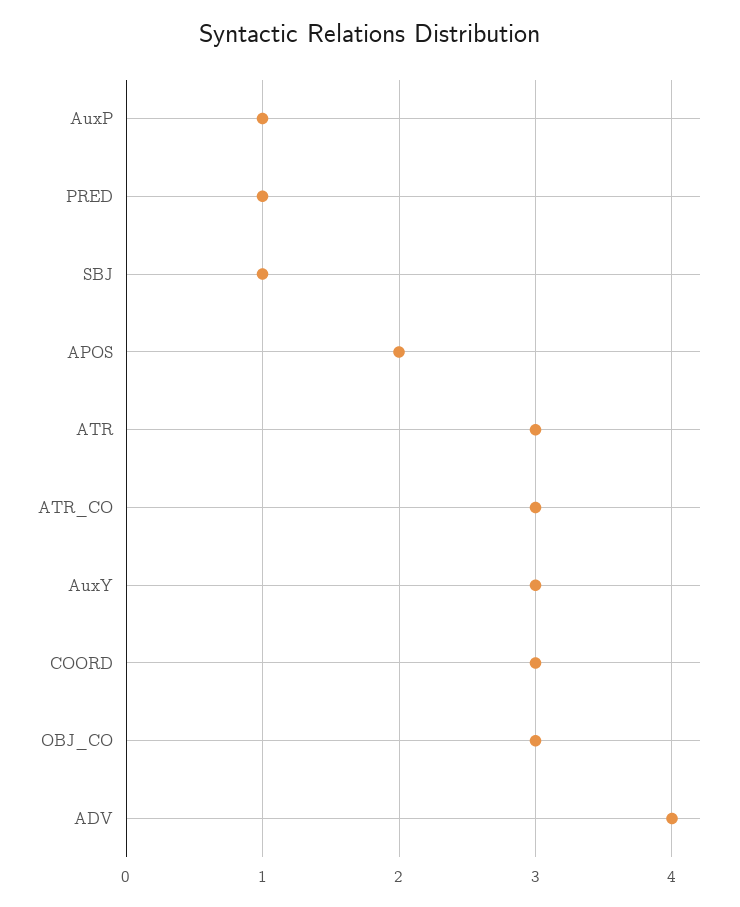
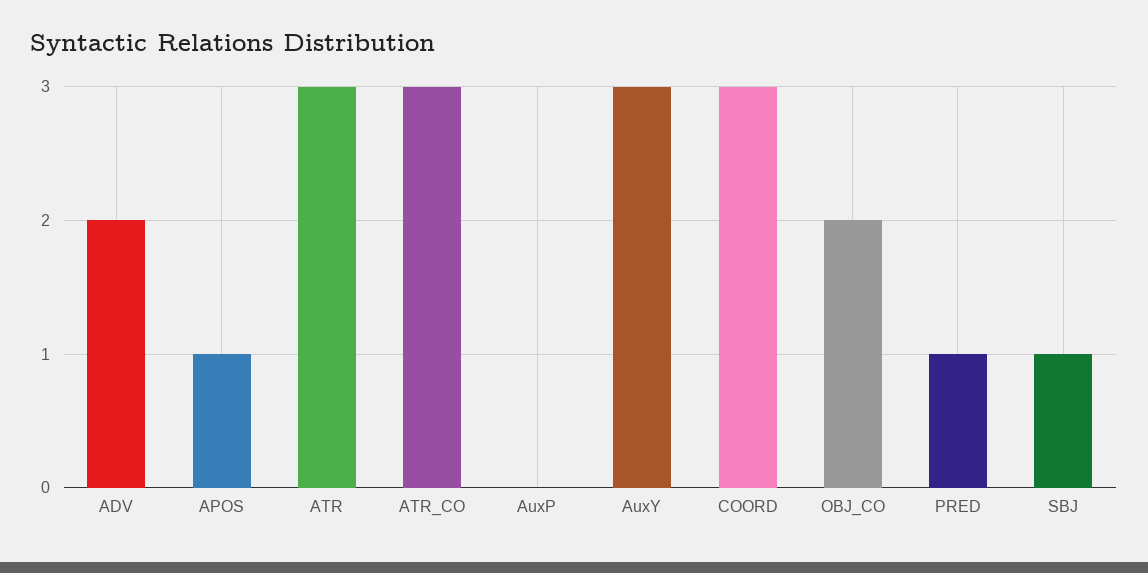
  {
-   "AuxP": 1,
+   "AuxP": 0,
    "PRED": 1,
    "SBJ": 1,
-   "APOS": 2,
+   "APOS": 1,
    "ATR": 3,
    "ATR_CO": 3,
    "AuxY": 3,
    "COORD": 3,
-   "OBJ_CO": 3,
+   "OBJ_CO": 2,
-   "ADV": 4
+   "ADV": 2
  }

